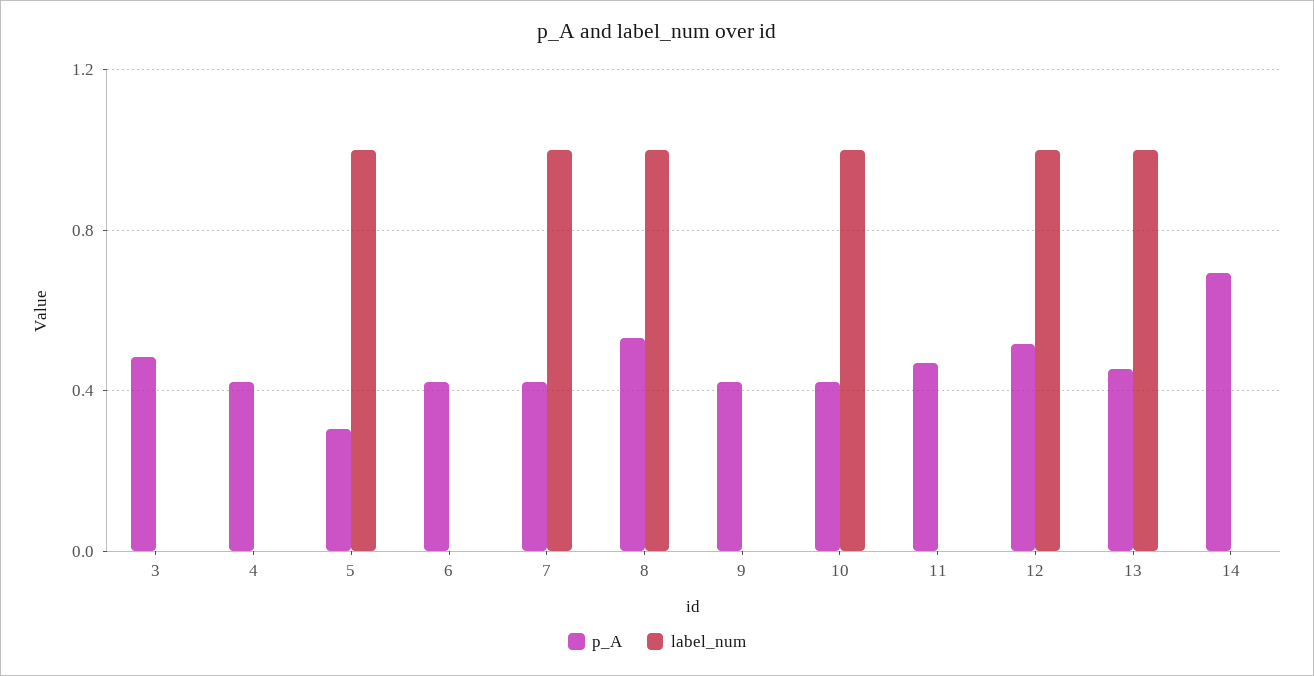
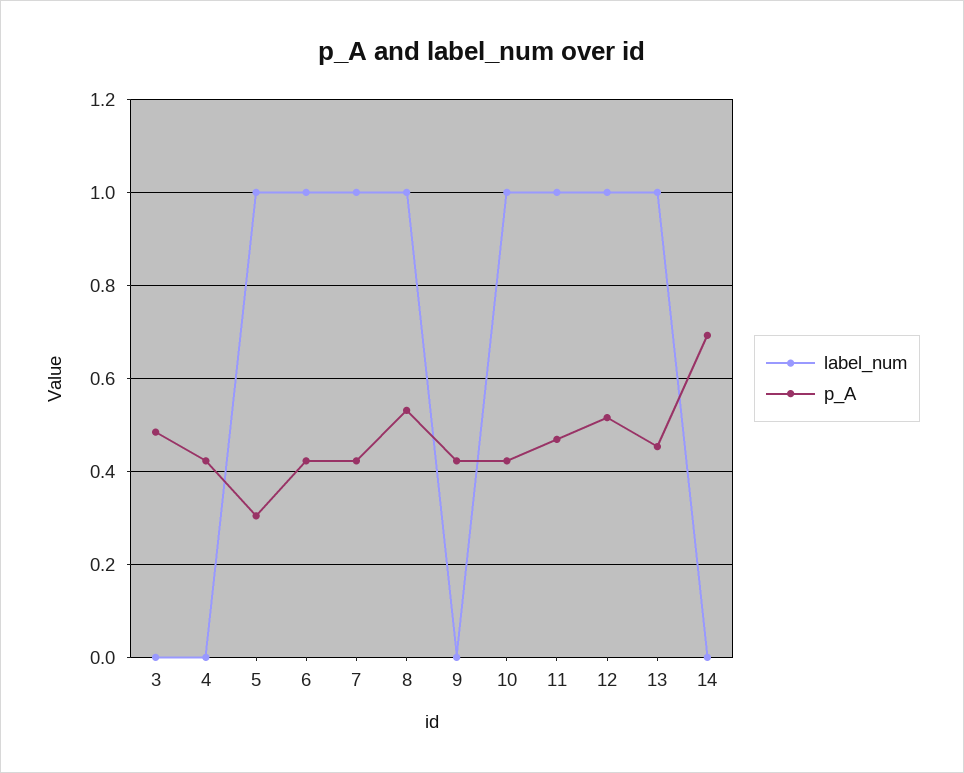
  {
    "p_A": {
      "3": 0.48,
      "4": 0.42,
      "5": 0.3,
      "6": 0.42,
      "7": 0.42,
      "8": 0.54,
      "9": 0.42,
      "10": 0.42,
      "11": 0.46,
      "12": 0.52,
      "13": 0.46,
      "14": 0.7
    },
    "label_num": {
      "3": 0,
      "4": 0,
      "5": 1,
-     "6": 0,
+     "6": 1,
      "7": 1,
      "8": 1,
      "9": 0,
      "10": 1,
-     "11": 0,
+     "11": 1,
      "12": 1,
      "13": 1,
      "14": 0
    }
  }

